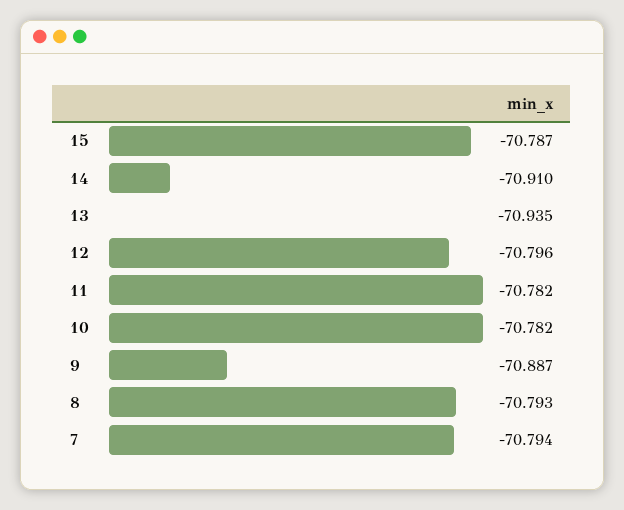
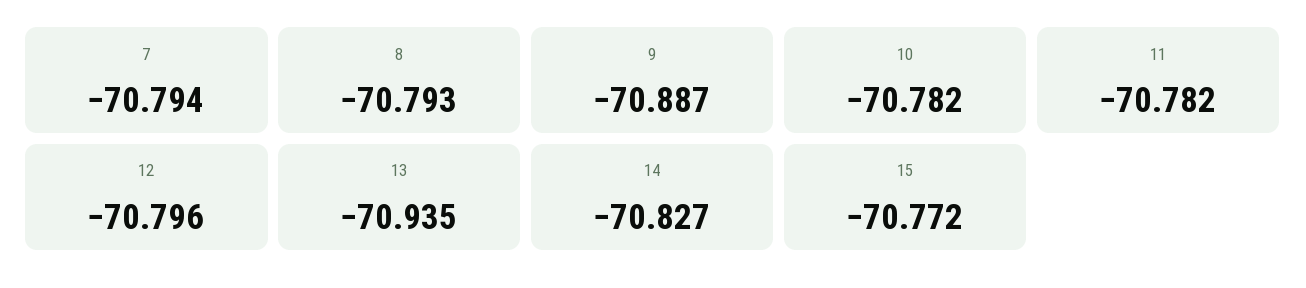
  {
-   "15": -70.787,
+   "15": -70.772,
-   "14": -70.91,
+   "14": -70.827,
    "13": -70.935,
    "12": -70.796,
    "11": -70.782,
    "10": -70.782,
    "9": -70.887,
    "8": -70.793,
    "7": -70.794
  }

